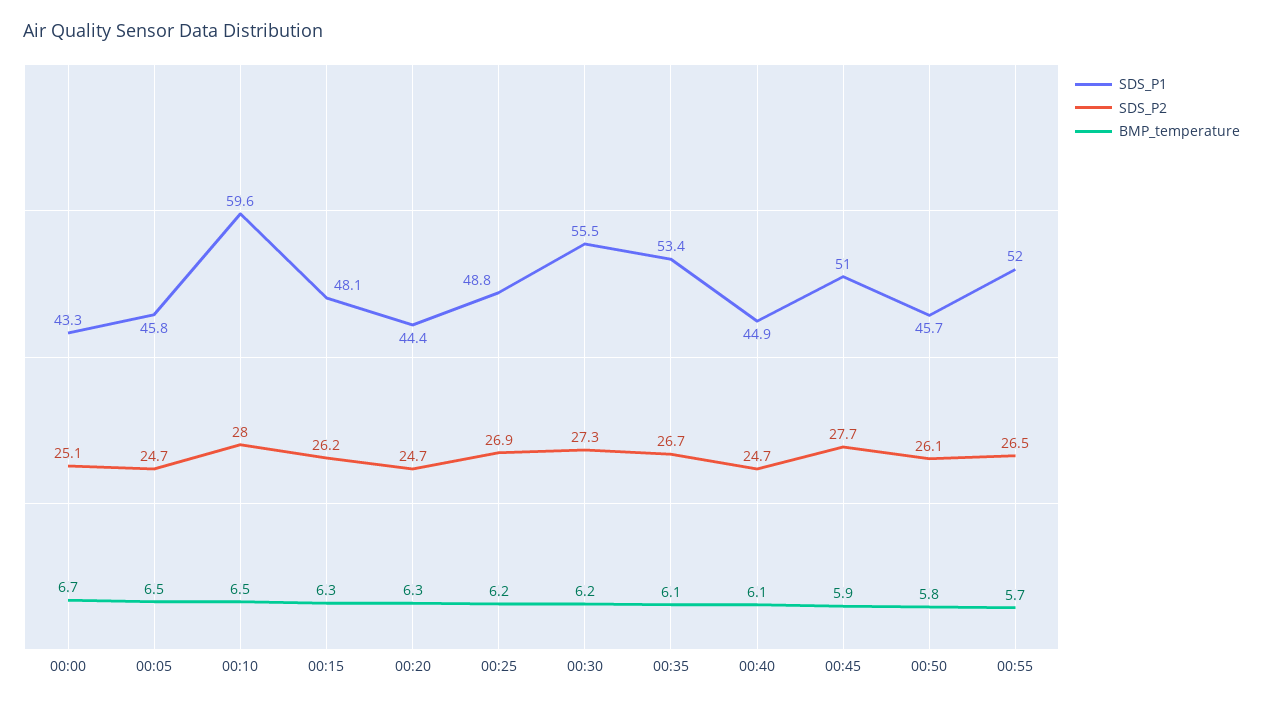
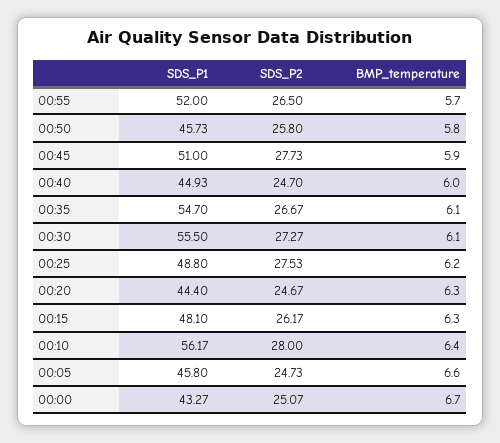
  {
    "SDS_P1": {
      "00:00": 43.27,
      "00:05": 45.8,
-     "00:10": 59.6,
+     "00:10": 56.17,
      "00:15": 48.1,
      "00:20": 44.4,
      "00:25": 48.8,
      "00:30": 55.5,
-     "00:35": 53.4,
+     "00:35": 54.7,
      "00:40": 44.93,
      "00:45": 51,
      "00:50": 45.73,
      "00:55": 52
    },
    "SDS_P2": {
      "00:00": 25.07,
      "00:05": 24.73,
      "00:10": 28,
      "00:15": 26.17,
      "00:20": 24.67,
-     "00:25": 26.9,
+     "00:25": 27.53,
      "00:30": 27.27,
      "00:35": 26.67,
      "00:40": 24.7,
      "00:45": 27.73,
-     "00:50": 26.1,
+     "00:50": 25.8,
      "00:55": 26.5
    },
    "BMP_temperature": {
      "00:00": 6.7,
-     "00:05": 6.5,
+     "00:05": 6.6,
-     "00:10": 6.5,
+     "00:10": 6.4,
      "00:15": 6.3,
      "00:20": 6.3,
      "00:25": 6.2,
-     "00:30": 6.2,
+     "00:30": 6.1,
      "00:35": 6.1,
-     "00:40": 6.1,
+     "00:40": 6,
      "00:45": 5.9,
      "00:50": 5.8,
      "00:55": 5.7
    }
  }

